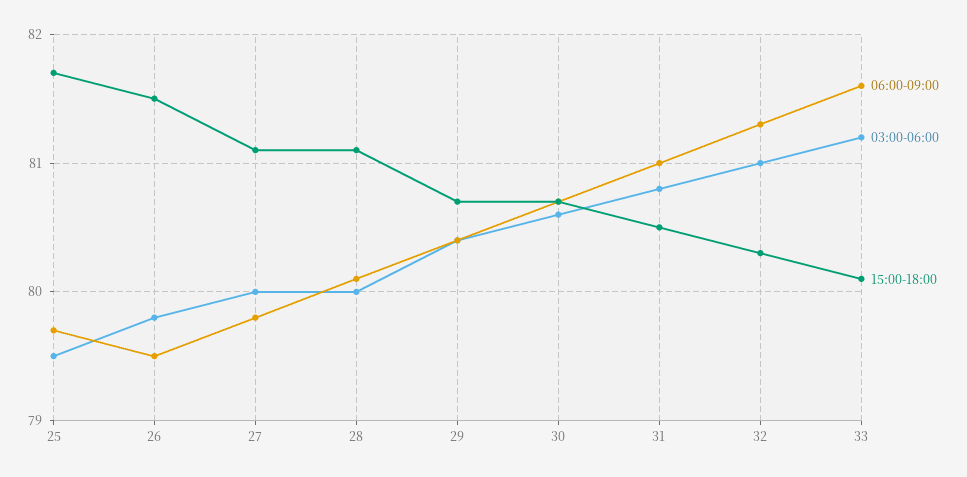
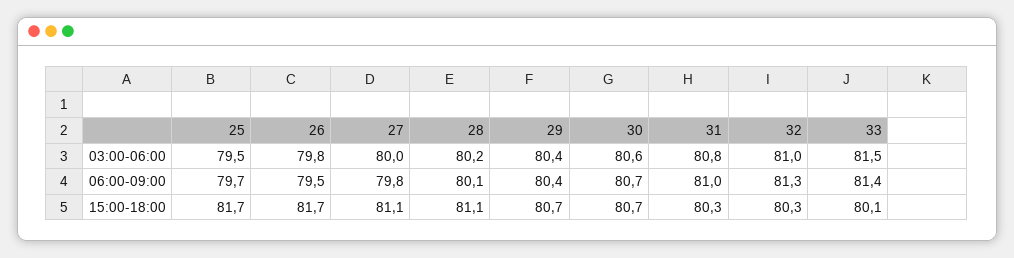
  {
    "06:00-09:00": {
      "25": 79.7,
      "26": 79.5,
      "27": 79.8,
      "28": 80.1,
      "29": 80.4,
      "30": 80.7,
      "31": 81,
      "32": 81.3,
-     "33": 81.6
+     "33": 81.4
    },
    "03:00-06:00": {
      "25": 79.5,
      "26": 79.8,
      "27": 80,
-     "28": 80,
+     "28": 80.2,
      "29": 80.4,
      "30": 80.6,
      "31": 80.8,
      "32": 81,
-     "33": 81.2
+     "33": 81.5
    },
    "15:00-18:00": {
      "25": 81.7,
-     "26": 81.5,
+     "26": 81.7,
      "27": 81.1,
      "28": 81.1,
      "29": 80.7,
      "30": 80.7,
-     "31": 80.5,
+     "31": 80.3,
      "32": 80.3,
      "33": 80.1
    }
  }

